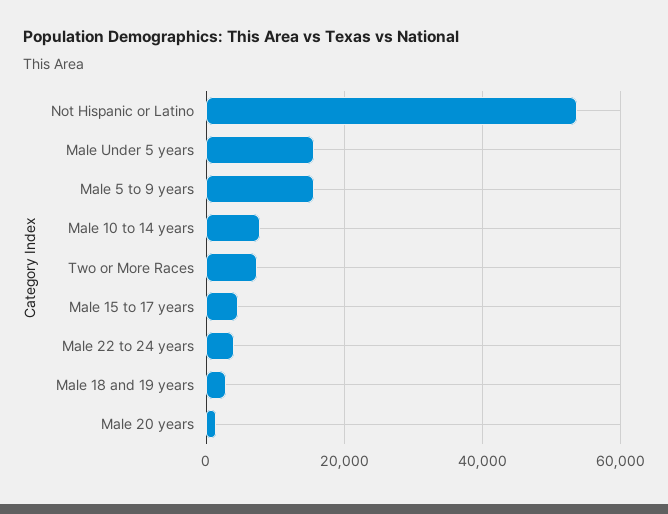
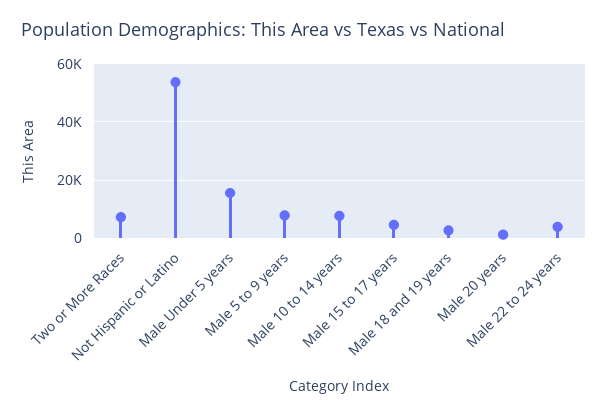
  {
    "Not Hispanic or Latino": 54000,
    "Male Under 5 years": 16000,
-   "Male 5 to 9 years": 16000,
+   "Male 5 to 9 years": 7500,
    "Male 10 to 14 years": 8000,
    "Two or More Races": 8000,
    "Male 15 to 17 years": 4000,
    "Male 22 to 24 years": 4000,
    "Male 18 and 19 years": 2000,
    "Male 20 years": 2000
  }

